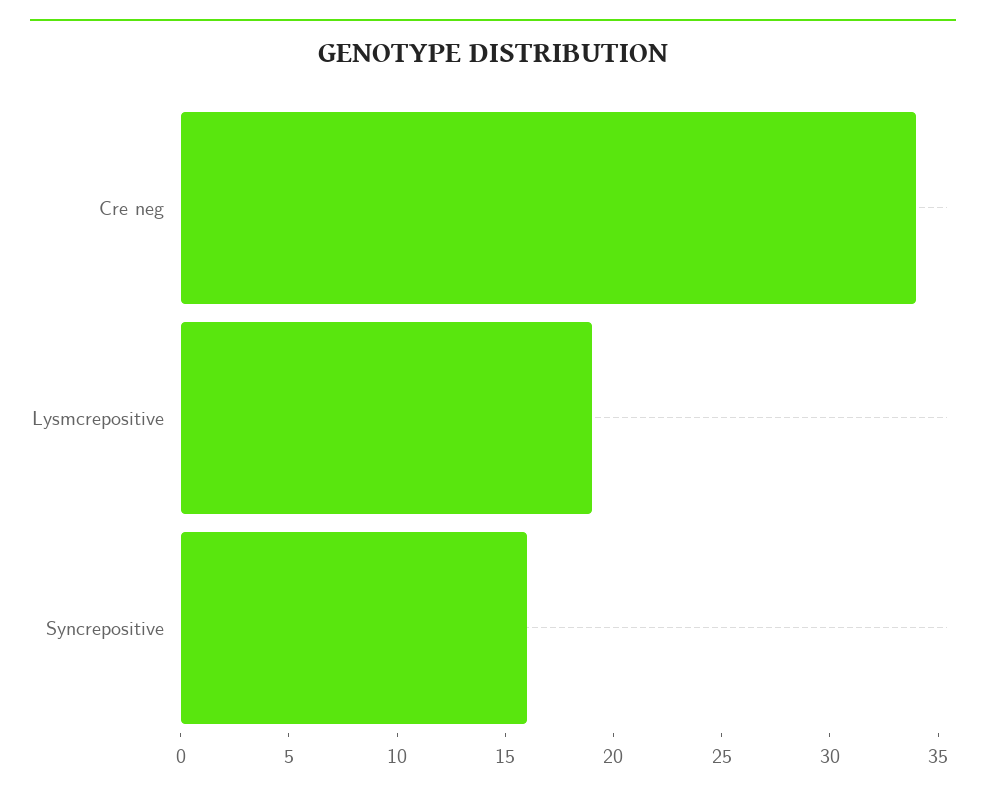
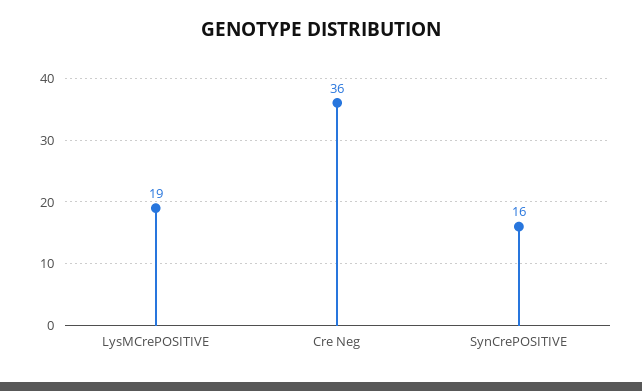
  {
-   "Cre neg": 34,
+   "Cre neg": 36,
    "Lysmcrepositive": 19,
    "Syncrepositive": 16
  }

